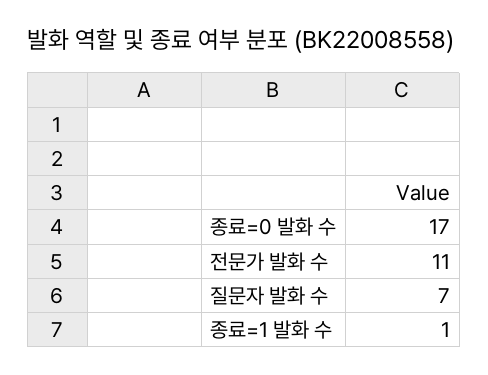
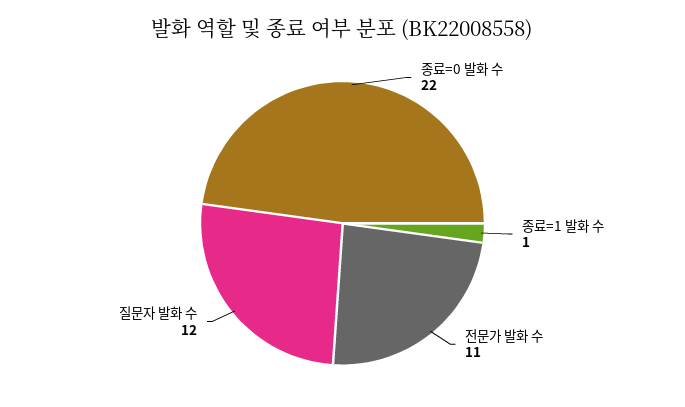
  {
-   "종료=0 발화 수": 17,
+   "종료=0 발화 수": 22,
    "전문가 발화 수": 11,
-   "질문자 발화 수": 7,
+   "질문자 발화 수": 12,
    "종료=1 발화 수": 1
  }

